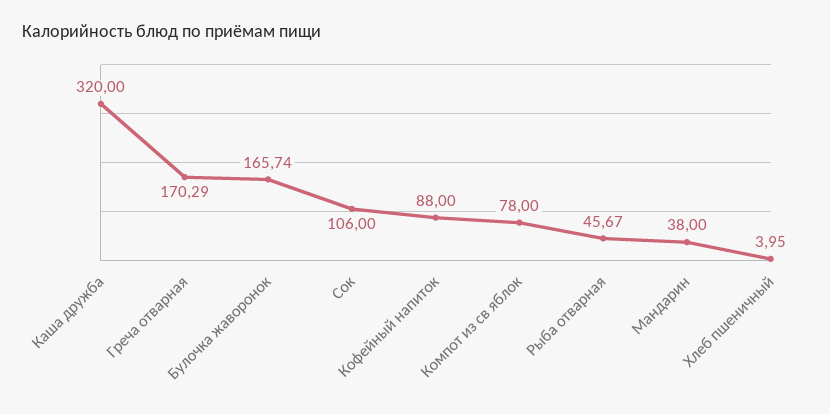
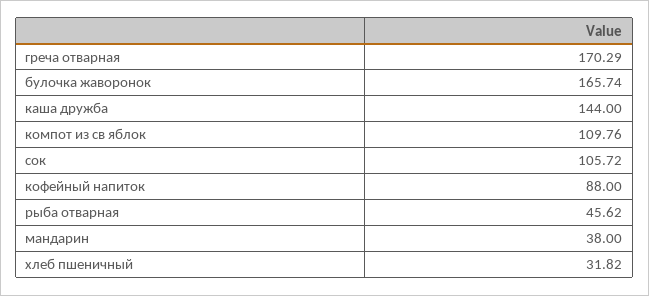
  {
-   "Каша дружба": 320,
+   "Каша дружба": 144,
    "Греча отварная": 170.29,
    "Булочка жаворонок": 165.74,
-   "Сок": 106,
+   "Сок": 105.72,
    "Кофейный напиток": 88,
-   "Компот из св яблок": 78,
+   "Компот из св яблок": 109.76,
-   "Рыба отварная": 45.67,
+   "Рыба отварная": 45.62,
    "Мандарин": 38,
-   "Хлеб пшеничный": 3.95
+   "Хлеб пшеничный": 31.82
  }

